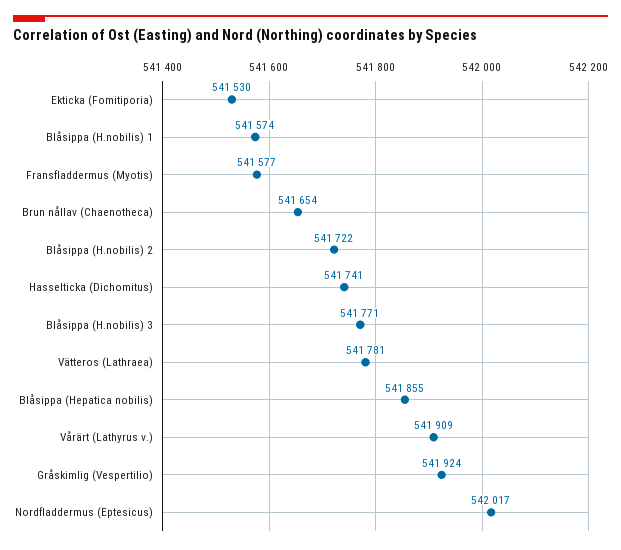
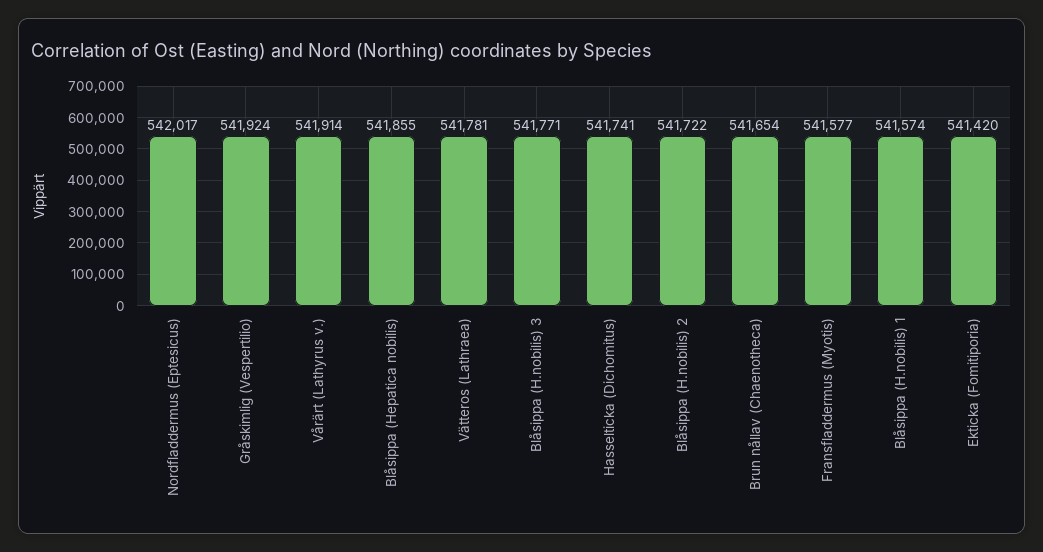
  {
-   "Ekticka (Fomitiporia)": 541530,
+   "Ekticka (Fomitiporia)": 541420,
    "Blåsippa (H.nobilis) 1": 541574,
    "Fransfladdermus (Myotis)": 541577,
    "Brun nållav (Chaenotheca)": 541654,
    "Blåsippa (H.nobilis) 2": 541722,
    "Hasselticka (Dichomitus)": 541741,
    "Blåsippa (H.nobilis) 3": 541771,
    "Vätteros (Lathraea)": 541781,
    "Blåsippa (Hepatica nobilis)": 541855,
-   "Vårärt (Lathyrus v.)": 541909,
+   "Vårärt (Lathyrus v.)": 541914,
    "Gråskimlig (Vespertilio)": 541924,
    "Nordfladdermus (Eptesicus)": 542017
  }

